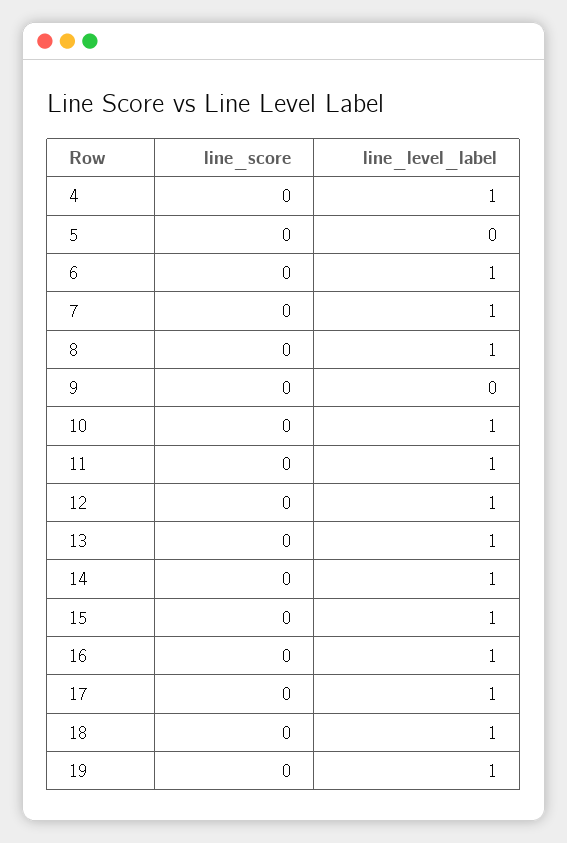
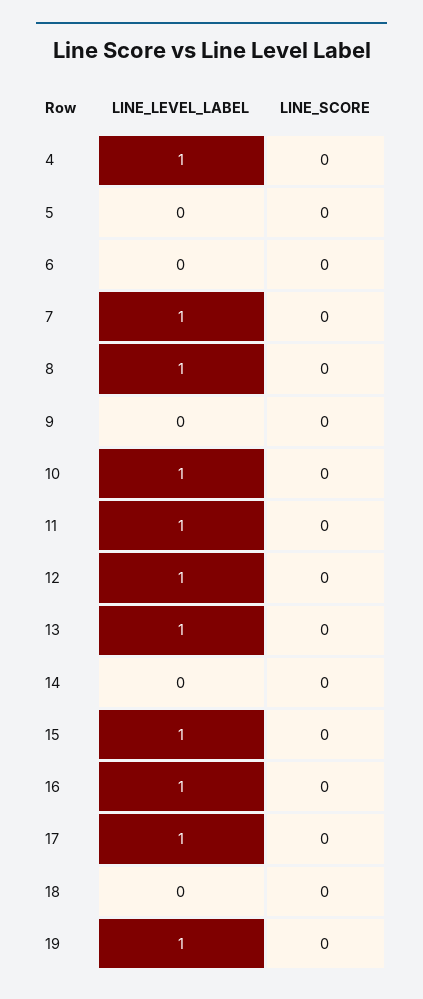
  {
    "line_score": {
      "4": 0,
      "5": 0,
      "6": 0,
      "7": 0,
      "8": 0,
      "9": 0,
      "10": 0,
      "11": 0,
      "12": 0,
      "13": 0,
      "14": 0,
      "15": 0,
      "16": 0,
      "17": 0,
      "18": 0,
      "19": 0
    },
    "line_level_label": {
      "4": 1,
      "5": 0,
-     "6": 1,
+     "6": 0,
      "7": 1,
      "8": 1,
      "9": 0,
      "10": 1,
      "11": 1,
      "12": 1,
      "13": 1,
-     "14": 1,
+     "14": 0,
      "15": 1,
      "16": 1,
      "17": 1,
-     "18": 1,
+     "18": 0,
      "19": 1
    }
  }

